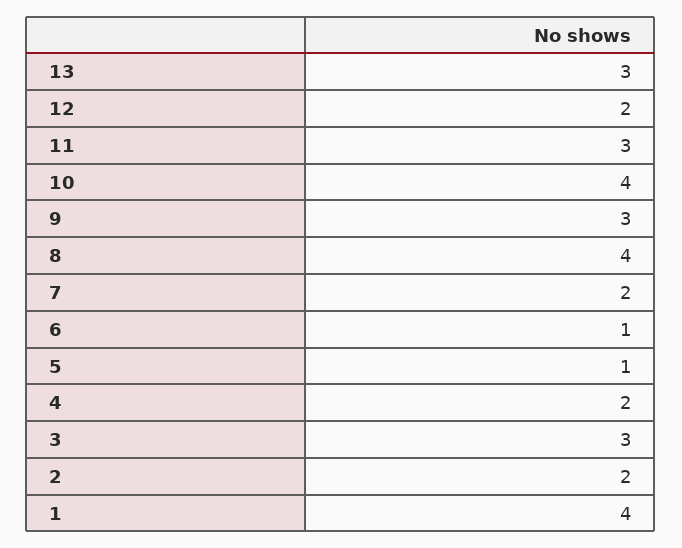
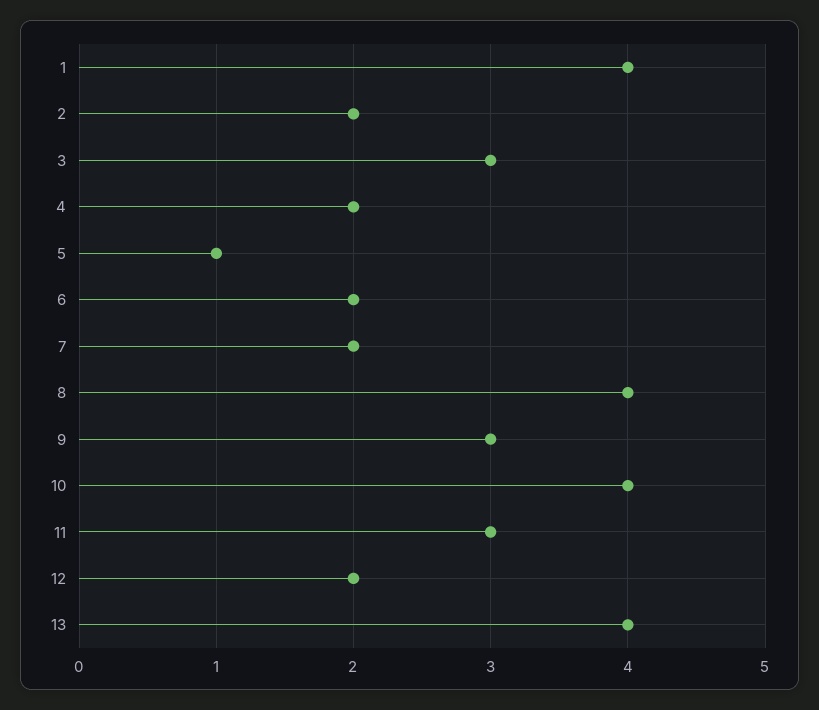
  {
-   "13": 3,
+   "13": 4,
    "12": 2,
    "11": 3,
    "10": 4,
    "9": 3,
    "8": 4,
    "7": 2,
-   "6": 1,
+   "6": 2,
    "5": 1,
    "4": 2,
    "3": 3,
    "2": 2,
    "1": 4
  }

